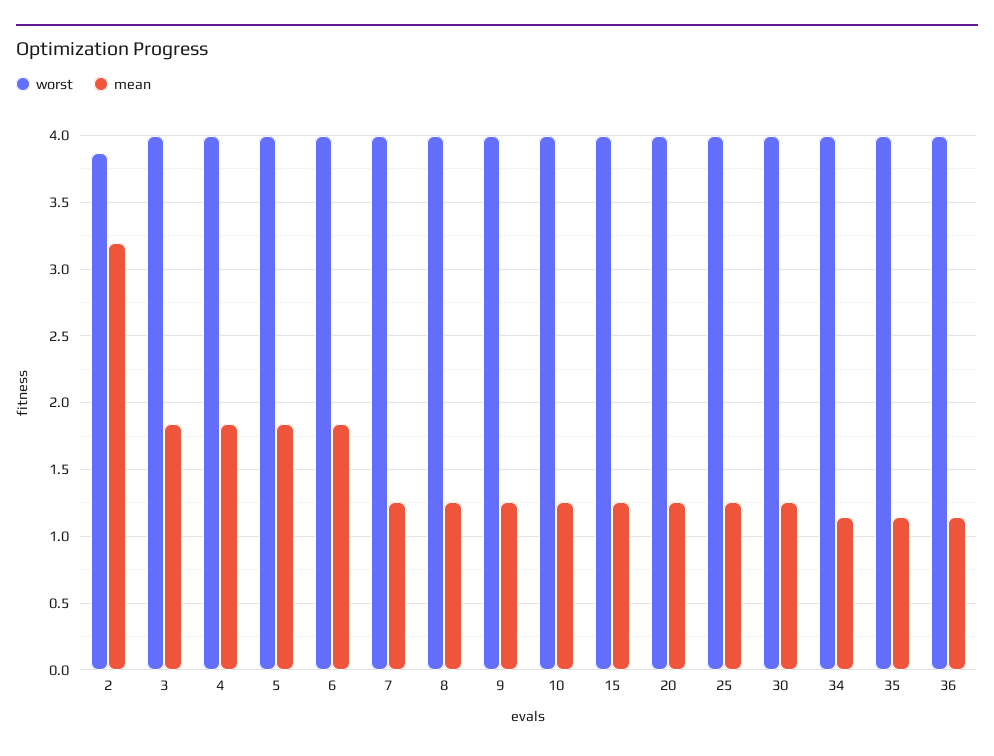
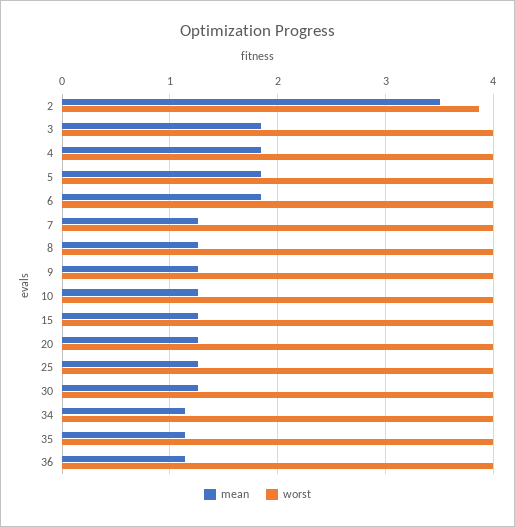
  {
    "worst": {
      "2": 3.85,
      "3": 4,
      "4": 4,
      "5": 4,
      "6": 4,
      "7": 4,
      "8": 4,
      "9": 4,
      "10": 4,
      "15": 4,
      "20": 4,
      "25": 4,
      "30": 4,
      "34": 4,
      "35": 4,
      "36": 4
    },
    "mean": {
-     "2": 3.2,
+     "2": 3.5,
      "3": 1.85,
      "4": 1.85,
      "5": 1.85,
      "6": 1.85,
      "7": 1.25,
      "8": 1.25,
      "9": 1.25,
      "10": 1.25,
      "15": 1.25,
      "20": 1.25,
      "25": 1.25,
      "30": 1.25,
      "34": 1.15,
      "35": 1.15,
      "36": 1.15
    }
  }

